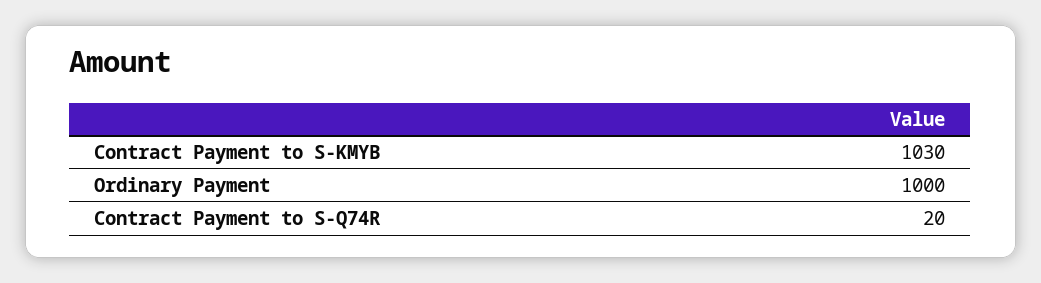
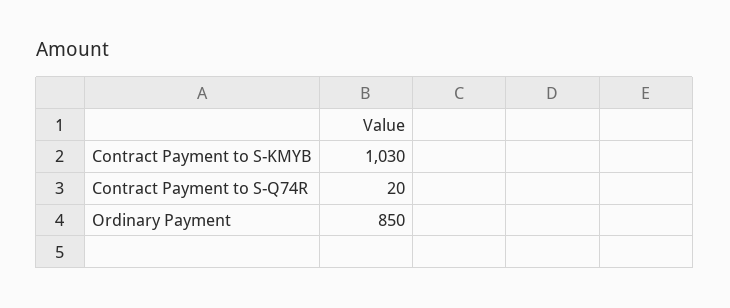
  {
    "Contract Payment to S-KMYB": 1030,
-   "Ordinary Payment": 1000,
+   "Ordinary Payment": 850,
    "Contract Payment to S-Q74R": 20
  }

